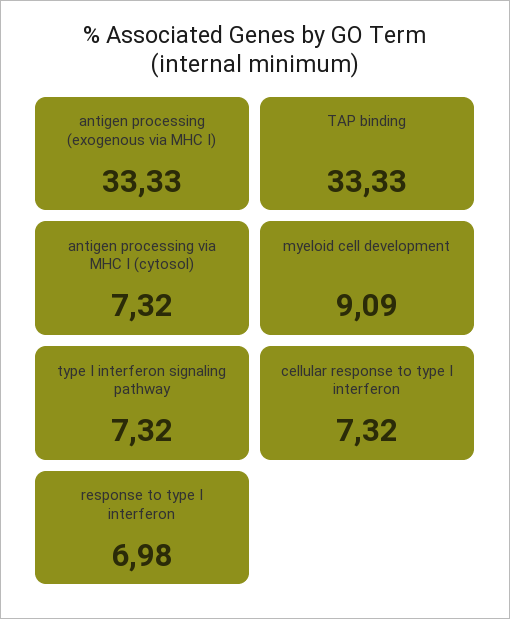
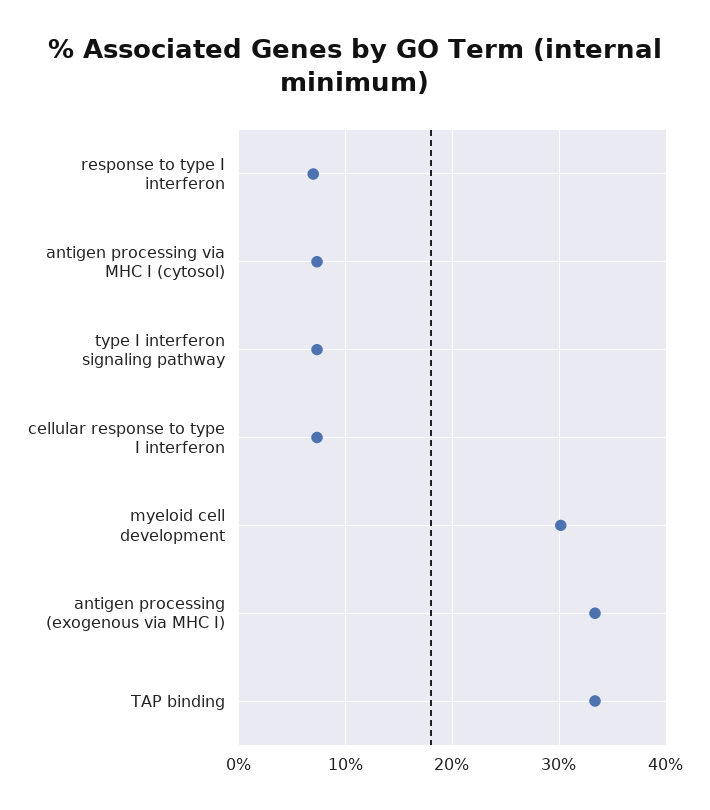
  {
    "antigen processing (exogenous via MHC I)": 33.33,
    "TAP binding": 33.33,
    "antigen processing via MHC I (cytosol)": 7.32,
-   "myeloid cell development": 9.09,
+   "myeloid cell development": 30,
    "type I interferon signaling pathway": 7.32,
    "cellular response to type I interferon": 7.32,
    "response to type I interferon": 6.98
  }

